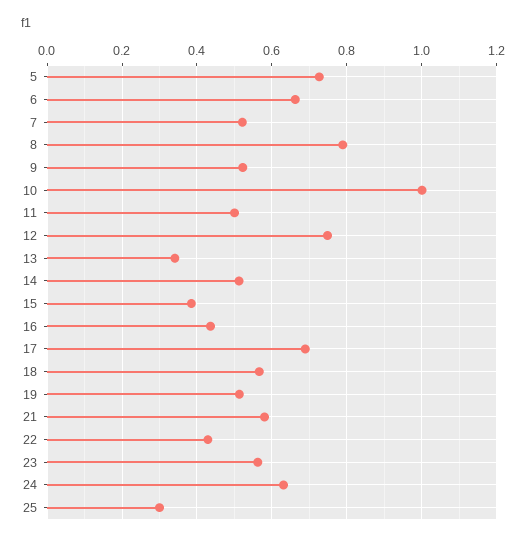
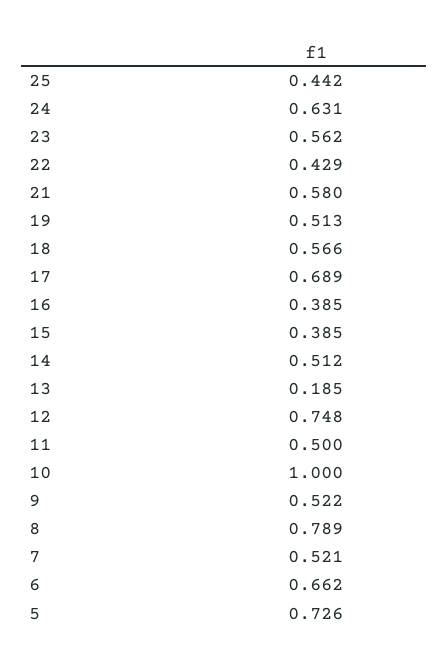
  {
    "5": 0.726,
    "6": 0.662,
    "7": 0.521,
    "8": 0.789,
    "9": 0.522,
    "10": 1,
    "11": 0.5,
    "12": 0.748,
-   "13": 0.34,
+   "13": 0.185,
    "14": 0.512,
    "15": 0.385,
-   "16": 0.44,
+   "16": 0.385,
    "17": 0.689,
    "18": 0.566,
    "19": 0.513,
    "21": 0.58,
    "22": 0.429,
    "23": 0.562,
    "24": 0.631,
-   "25": 0.3
+   "25": 0.442
  }

